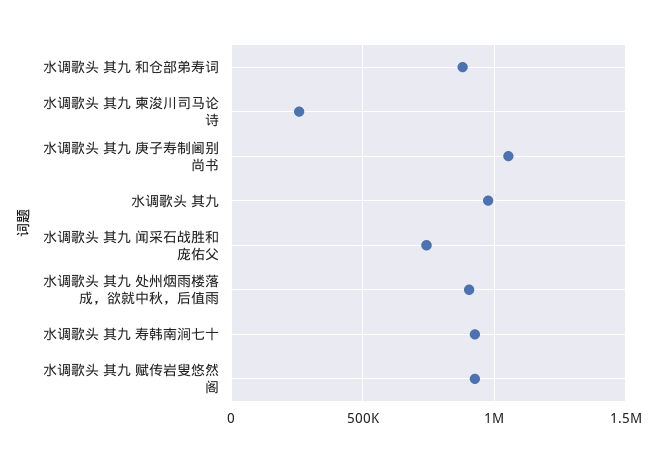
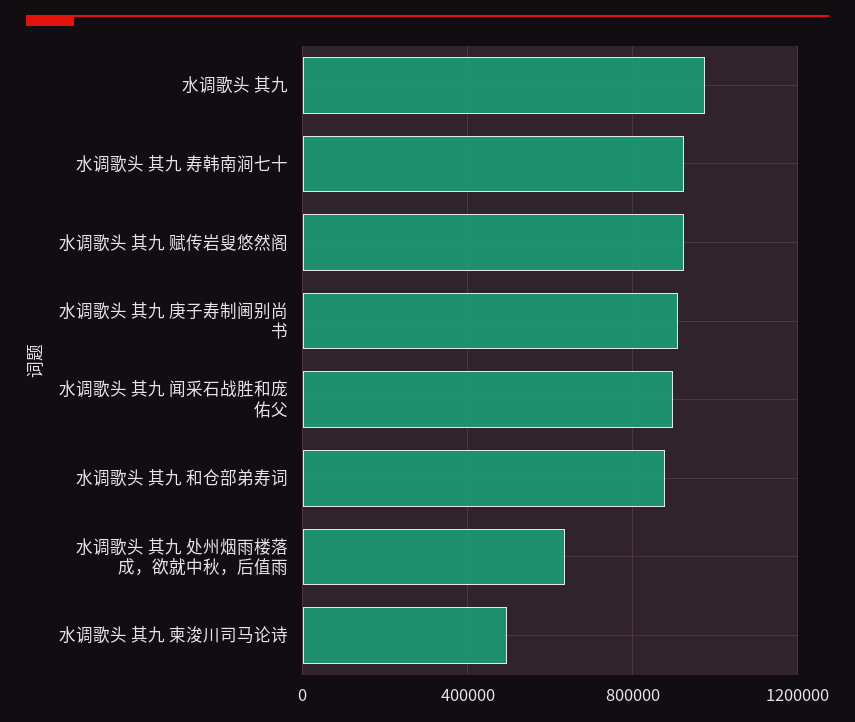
  {
    "水调歌头 其九 和仓部弟寿词": 900000,
-   "水调歌头 其九 柬浚川司马论诗": 250000,
+   "水调歌头 其九 柬浚川司马论诗": 500000,
-   "水调歌头 其九 庚子寿制阃别尚书": 1050000,
+   "水调歌头 其九 庚子寿制阃别尚书": 900000,
    "水调歌头 其九": 1000000,
-   "水调歌头 其九 闻采石战胜和庞佑父": 750000,
+   "水调歌头 其九 闻采石战胜和庞佑父": 900000,
-   "水调歌头 其九 处州烟雨楼落成，欲就中秋，后值雨": 900000,
+   "水调歌头 其九 处州烟雨楼落成，欲就中秋，后值雨": 650000,
    "水调歌头 其九 寿韩南涧七十": 950000,
    "水调歌头 其九 赋传岩叟悠然阁": 950000
  }

